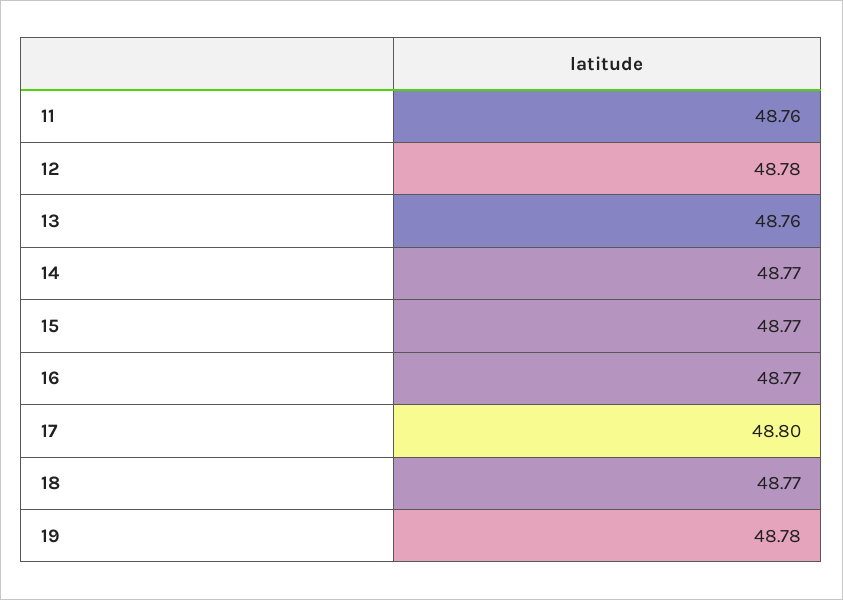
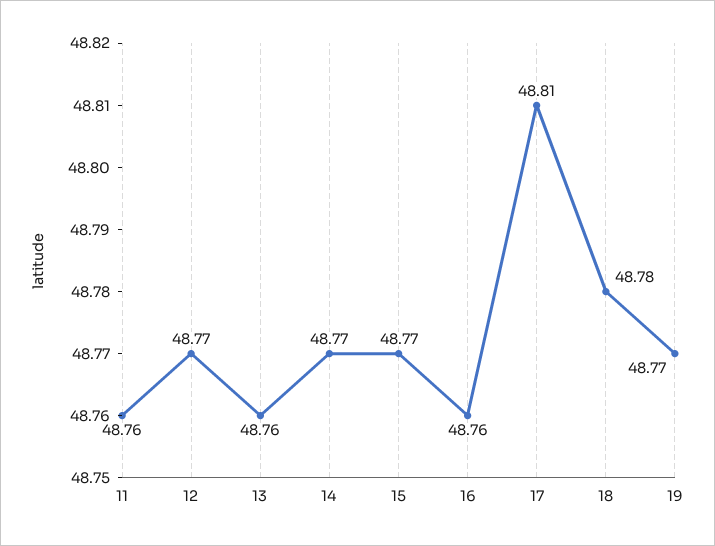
  {
    "11": 48.76,
-   "12": 48.78,
+   "12": 48.77,
    "13": 48.76,
    "14": 48.77,
    "15": 48.77,
-   "16": 48.77,
+   "16": 48.76,
-   "17": 48.8,
+   "17": 48.81,
-   "18": 48.77,
+   "18": 48.78,
-   "19": 48.78
+   "19": 48.77
  }

